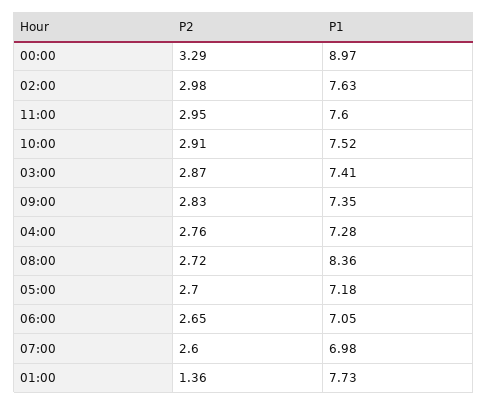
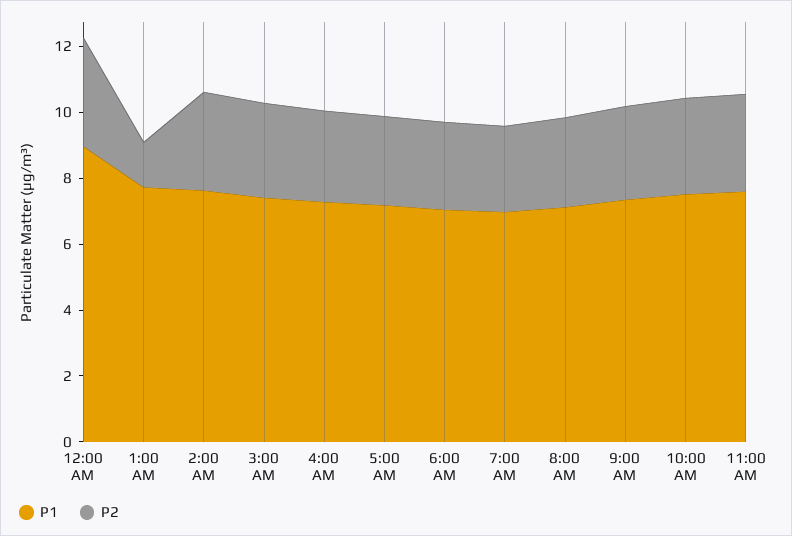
  {
    "P2": {
      "00:00": 3.29,
      "02:00": 2.98,
      "11:00": 2.95,
      "10:00": 2.91,
      "03:00": 2.87,
      "09:00": 2.83,
      "04:00": 2.76,
      "08:00": 2.72,
      "05:00": 2.7,
      "06:00": 2.65,
      "07:00": 2.6,
      "01:00": 1.36
    },
    "P1": {
      "00:00": 8.97,
      "02:00": 7.63,
      "11:00": 7.6,
      "10:00": 7.52,
      "03:00": 7.41,
      "09:00": 7.35,
      "04:00": 7.28,
-     "08:00": 8.36,
+     "08:00": 7,
      "05:00": 7.18,
      "06:00": 7.05,
      "07:00": 6.98,
      "01:00": 7.73
    }
  }

